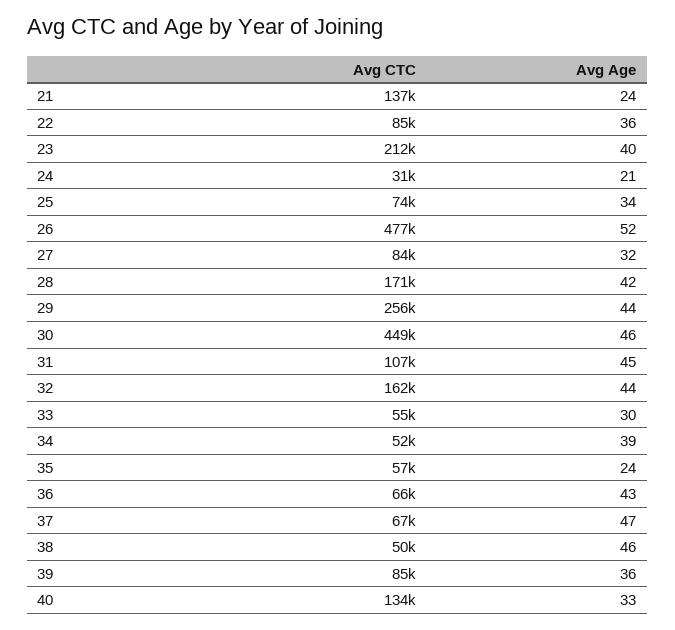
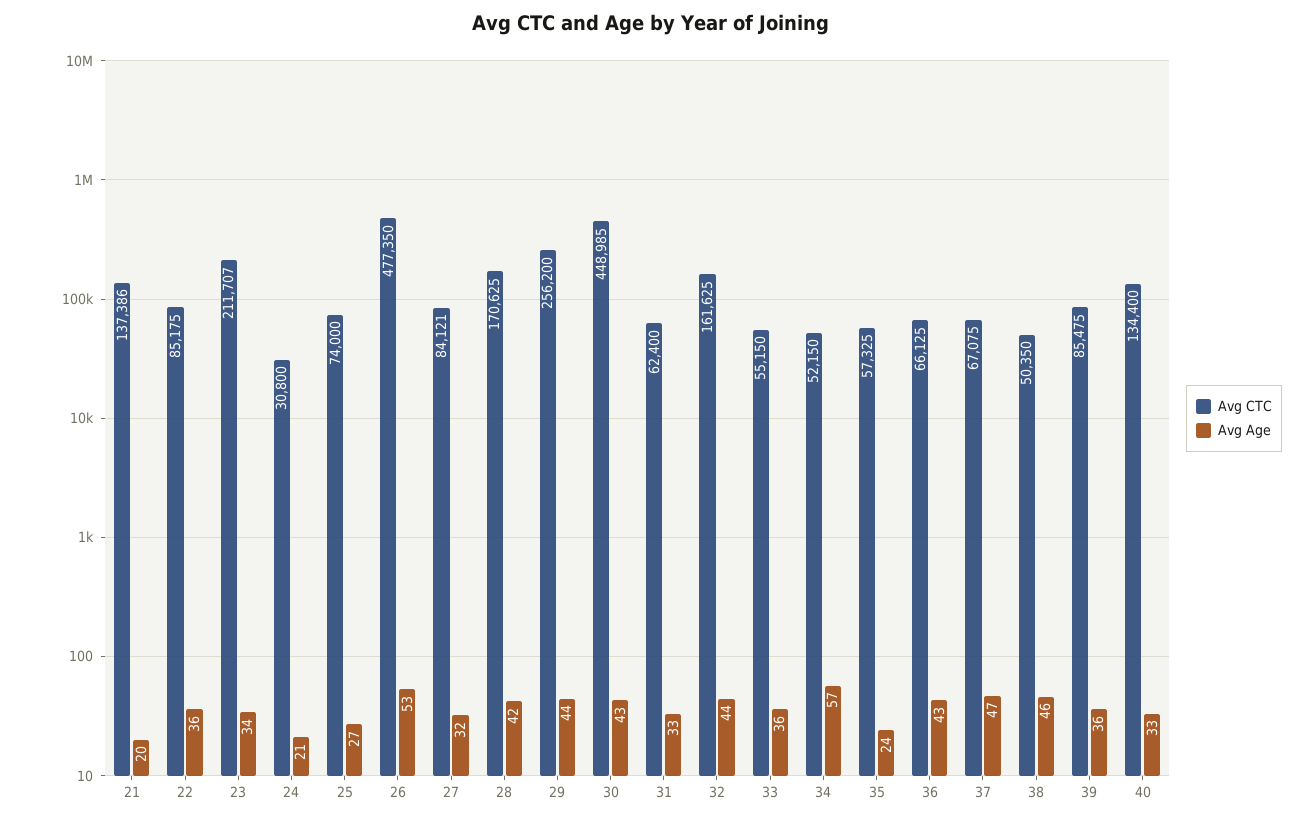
  {
    "Avg CTC": {
      "21": 137386,
      "22": 85175,
      "23": 211707,
      "24": 30800,
      "25": 74000,
      "26": 477350,
      "27": 84121,
      "28": 170625,
      "29": 256200,
      "30": 448985,
-     "31": 107000,
+     "31": 62400,
      "32": 161625,
      "33": 55150,
      "34": 52150,
      "35": 57325,
      "36": 66125,
      "37": 67075,
      "38": 50350,
      "39": 85475,
      "40": 134400
    },
    "Avg Age": {
-     "21": 24,
+     "21": 20,
      "22": 36,
-     "23": 40,
+     "23": 34,
      "24": 21,
-     "25": 34,
+     "25": 27,
-     "26": 52,
+     "26": 53,
      "27": 32,
      "28": 42,
      "29": 44,
-     "30": 46,
+     "30": 43,
-     "31": 45,
+     "31": 33,
      "32": 44,
-     "33": 30,
+     "33": 36,
-     "34": 39,
+     "34": 57,
      "35": 24,
      "36": 43,
      "37": 47,
      "38": 46,
      "39": 36,
      "40": 33
    }
  }

